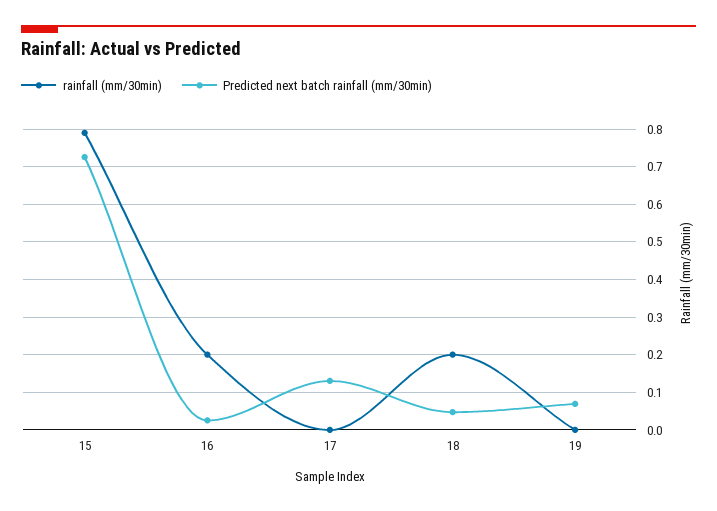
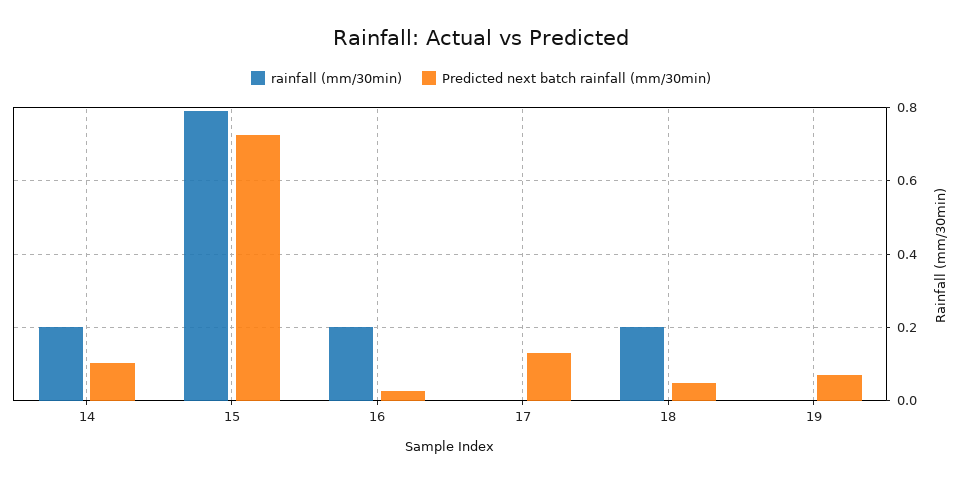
  {
    "rainfall (mm/30min)": {
      "15": 0.8,
      "16": 0.2,
      "17": 0,
      "18": 0.2,
-     "19": 0
+     "19": 0,
+     "14": 0.2
    },
    "Predicted next batch rainfall (mm/30min)": {
      "15": 0.72,
      "16": 0.02,
      "17": 0.14,
      "18": 0.04,
-     "19": 0.06
+     "19": 0.06,
+     "14": 0.1
    }
  }

